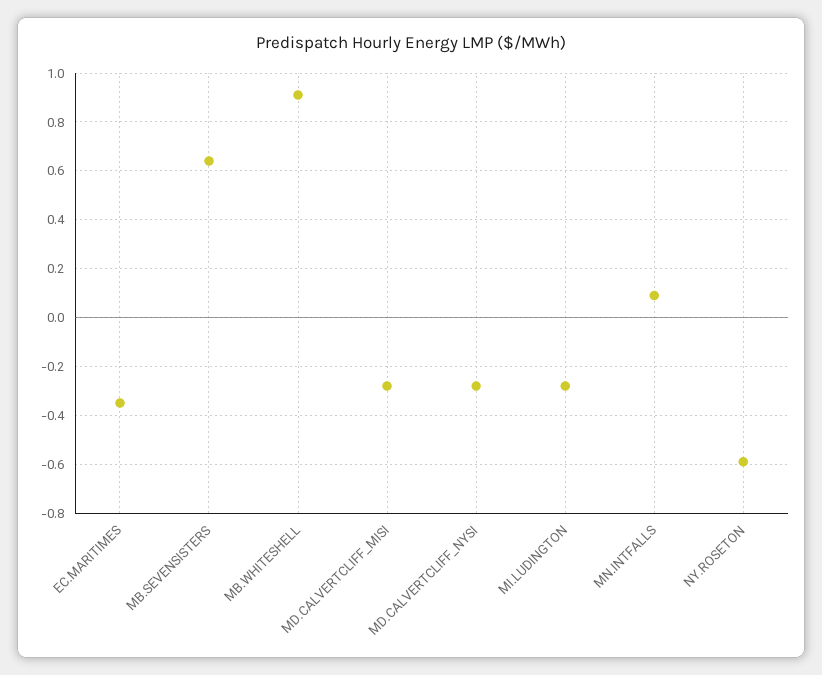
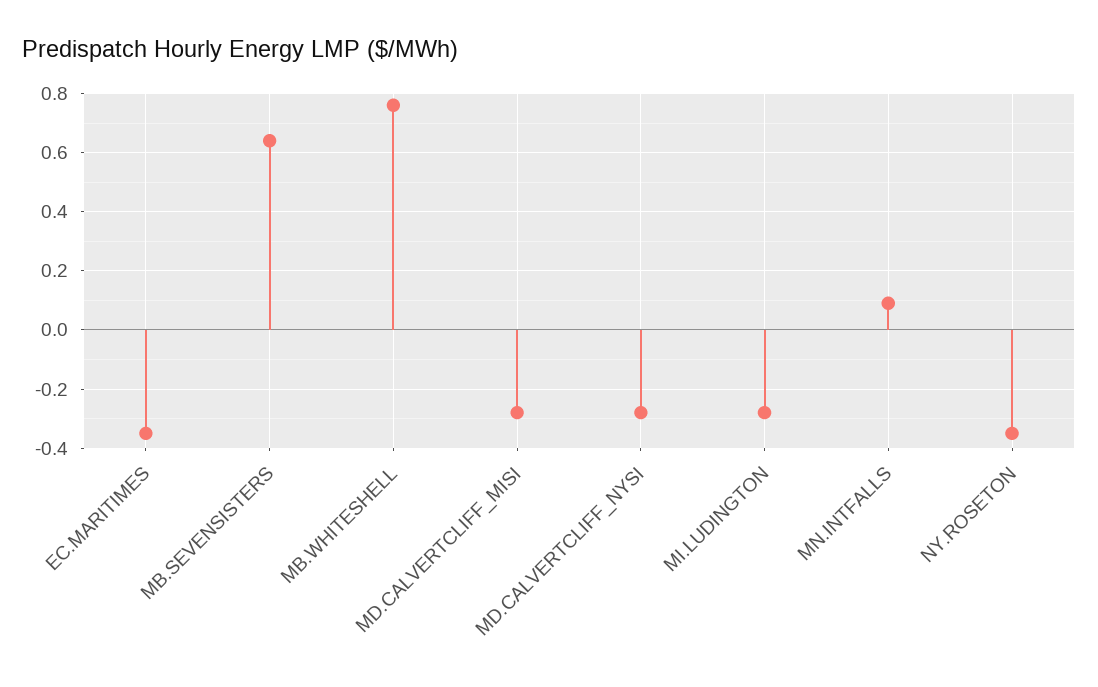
  {
    "EC.MARITIMES": -0.35,
    "MB.SEVENSISTERS": 0.65,
-   "MB.WHITESHELL": 0.9,
+   "MB.WHITESHELL": 0.75,
    "MD.CALVERTCLIFF_MISI": -0.3,
    "MD.CALVERTCLIFF_NYSI": -0.3,
    "MI.LUDINGTON": -0.3,
    "MN.INTFALLS": 0.1,
-   "NY.ROSETON": -0.6
+   "NY.ROSETON": -0.35
  }

